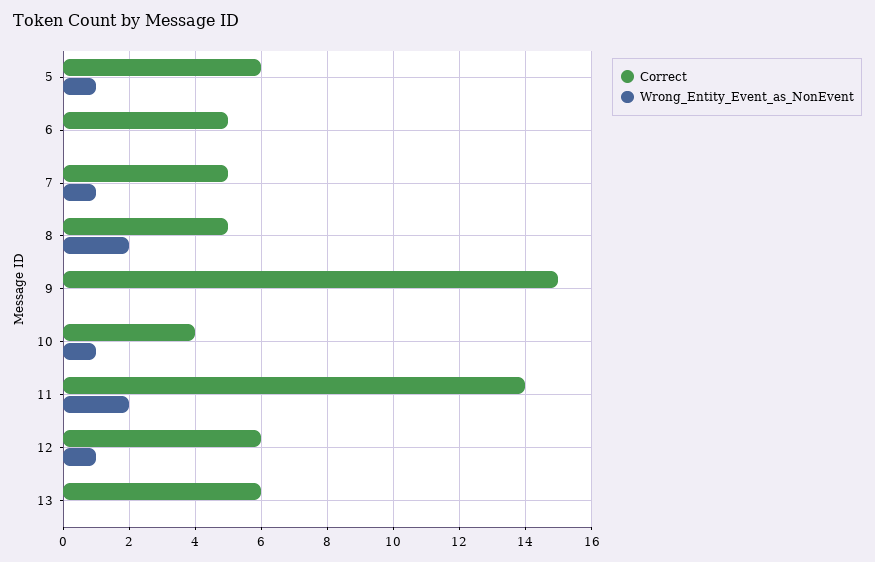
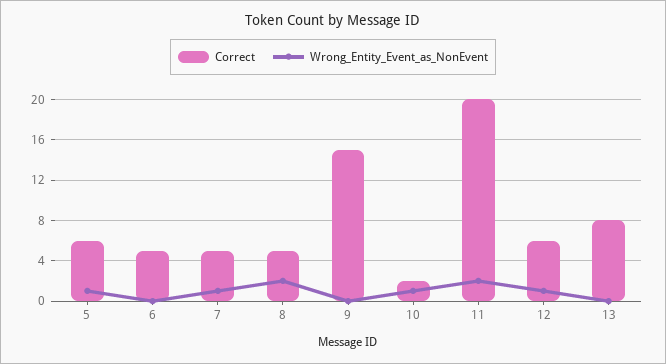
  {
    "Correct": {
      "5": 6,
      "6": 5,
      "7": 5,
      "8": 5,
      "9": 15,
-     "10": 4,
+     "10": 2,
-     "11": 14,
+     "11": 20,
      "12": 6,
-     "13": 6
+     "13": 8
    },
    "Wrong_Entity_Event_as_NonEvent": {
      "5": 1,
      "6": 0,
      "7": 1,
      "8": 2,
      "9": 0,
      "10": 1,
      "11": 2,
      "12": 1,
      "13": 0
    }
  }

